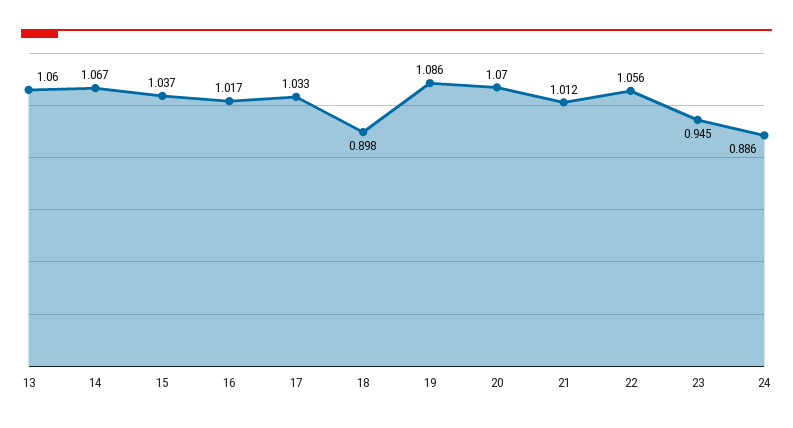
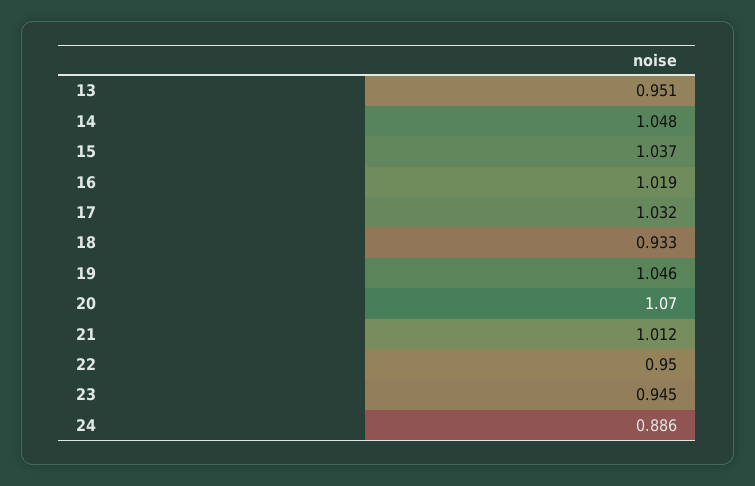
  {
-   "13": 1.06,
+   "13": 0.951,
-   "14": 1.067,
+   "14": 1.048,
    "15": 1.037,
-   "16": 1.017,
+   "16": 1.019,
-   "17": 1.033,
+   "17": 1.032,
-   "18": 0.898,
+   "18": 0.933,
-   "19": 1.086,
+   "19": 1.046,
    "20": 1.07,
    "21": 1.012,
-   "22": 1.056,
+   "22": 0.95,
    "23": 0.945,
    "24": 0.886
  }

